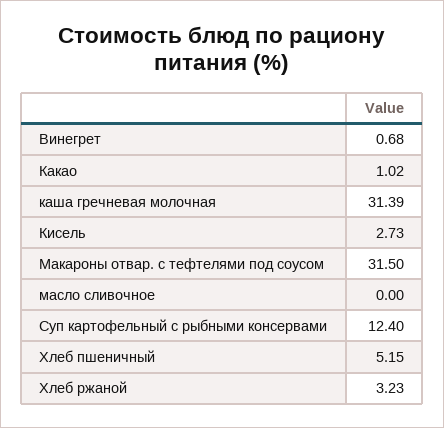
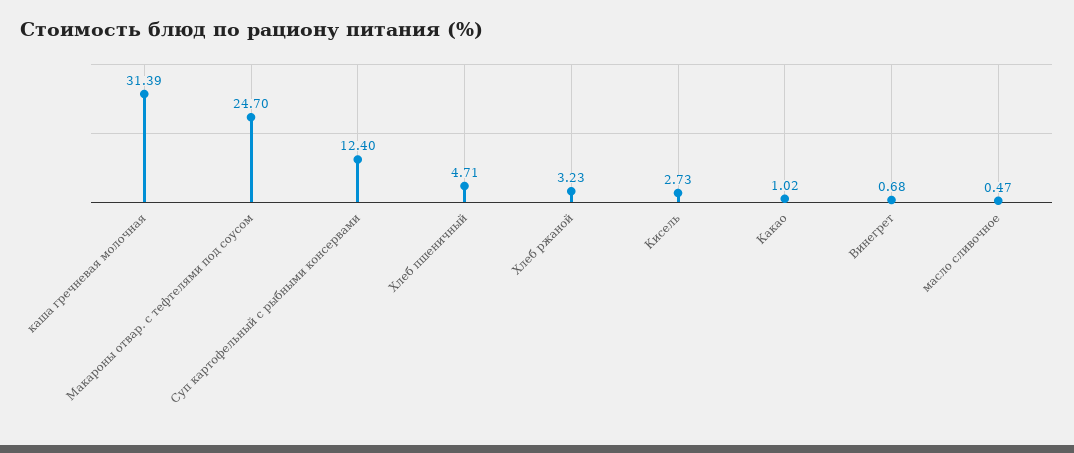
  {
    "Винегрет": 0.68,
    "Какао": 1.02,
    "каша гречневая молочная": 31.39,
    "Кисель": 2.73,
-   "Макароны отвар. с тефтелями под соусом": 31.5,
+   "Макароны отвар. с тефтелями под соусом": 24.7,
-   "масло сливочное": 0,
+   "масло сливочное": 0.47,
    "Суп картофельный с рыбными консервами": 12.4,
-   "Хлеб пшеничный": 5.15,
+   "Хлеб пшеничный": 4.71,
    "Хлеб ржаной": 3.23
  }

